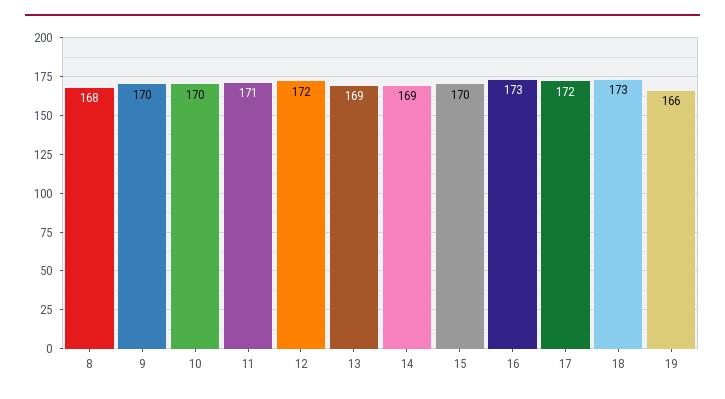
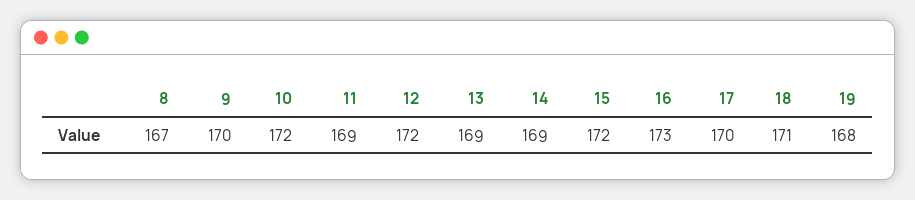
  {
-   "8": 168,
+   "8": 167,
    "9": 170,
-   "10": 170,
+   "10": 172,
-   "11": 171,
+   "11": 169,
    "12": 172,
    "13": 169,
    "14": 169,
-   "15": 170,
+   "15": 172,
    "16": 173,
-   "17": 172,
+   "17": 170,
-   "18": 173,
+   "18": 171,
-   "19": 166
+   "19": 168
  }

